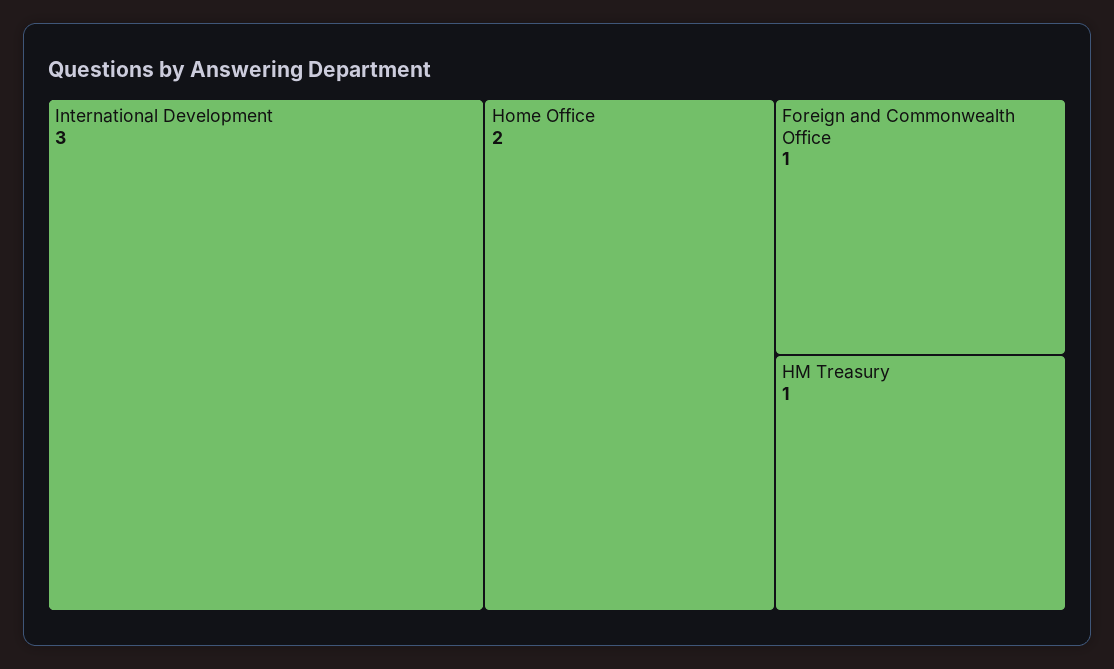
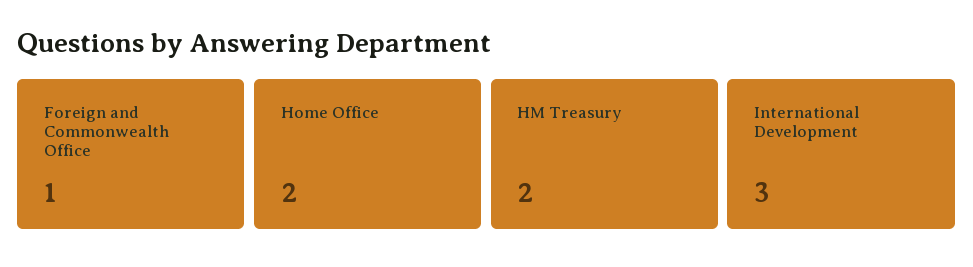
  {
    "International Development": 3,
    "Home Office": 2,
    "Foreign and Commonwealth Office": 1,
-   "HM Treasury": 1
+   "HM Treasury": 2
  }

